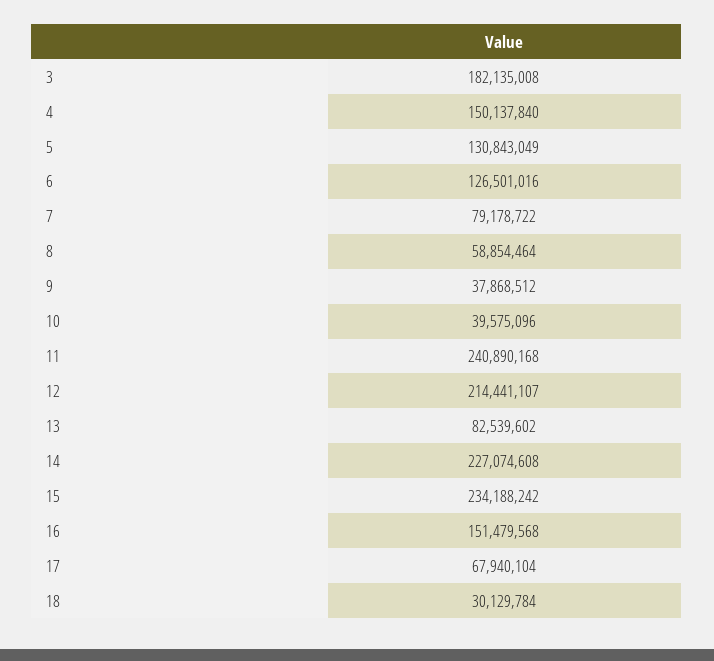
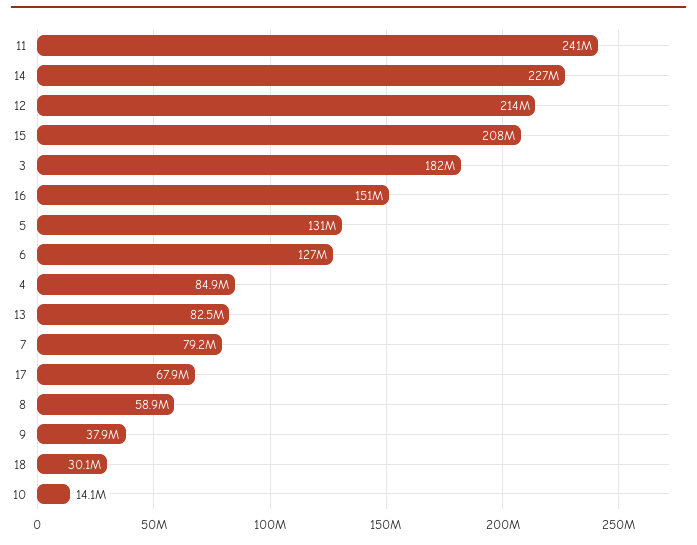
  {
    "3": 182135008,
-   "4": 150137840,
+   "4": 84900000,
    "5": 130843049,
    "6": 126501016,
    "7": 79178722,
    "8": 58854464,
    "9": 37868512,
-   "10": 39575096,
+   "10": 14100000,
    "11": 240890168,
    "12": 214441107,
    "13": 82539602,
    "14": 227074608,
-   "15": 234188242,
+   "15": 208000000,
    "16": 151479568,
    "17": 67940104,
    "18": 30129784
  }

